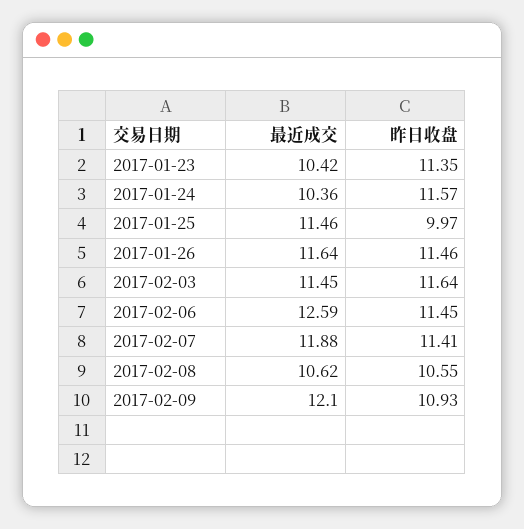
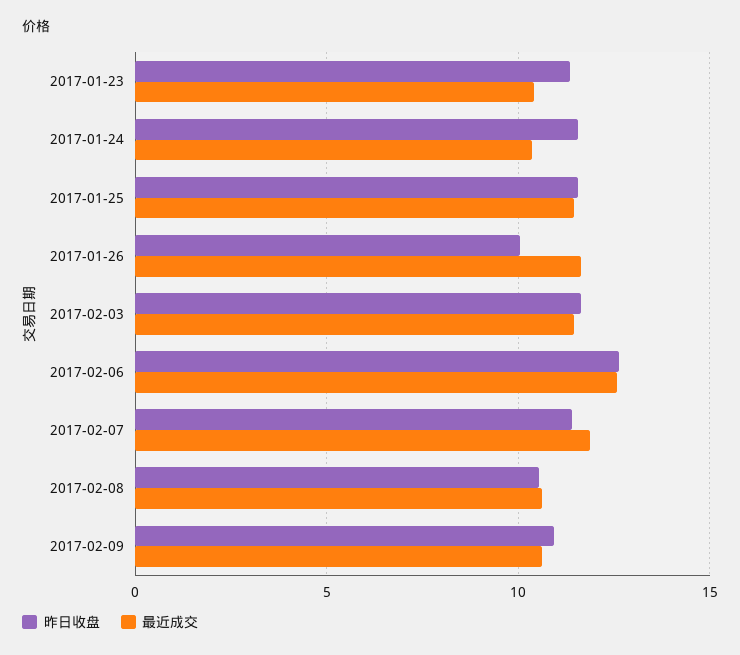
  {
    "最近成交": {
      "2017-01-23": 10.42,
      "2017-01-24": 10.36,
      "2017-01-25": 11.46,
      "2017-01-26": 11.64,
      "2017-02-03": 11.45,
      "2017-02-06": 12.59,
      "2017-02-07": 11.88,
      "2017-02-08": 10.62,
-     "2017-02-09": 12.1
+     "2017-02-09": 10.5
    },
    "昨日收盘": {
      "2017-01-23": 11.35,
      "2017-01-24": 11.57,
-     "2017-01-25": 9.97,
+     "2017-01-25": 11.5,
-     "2017-01-26": 11.46,
+     "2017-01-26": 10,
      "2017-02-03": 11.64,
-     "2017-02-06": 11.45,
+     "2017-02-06": 12.5,
      "2017-02-07": 11.41,
      "2017-02-08": 10.55,
      "2017-02-09": 10.93
    }
  }

